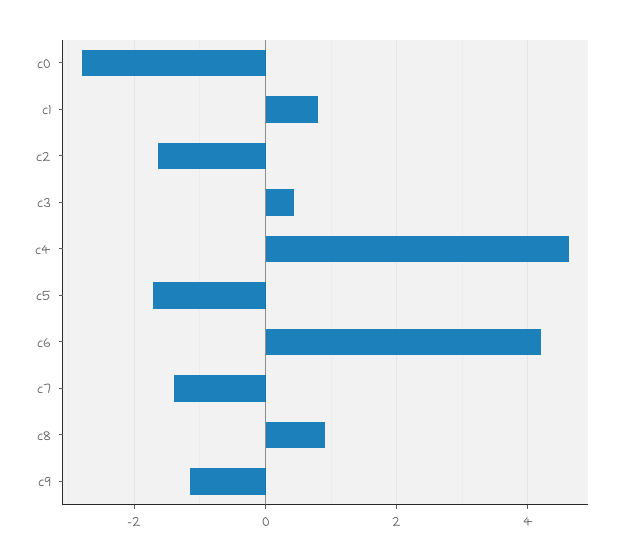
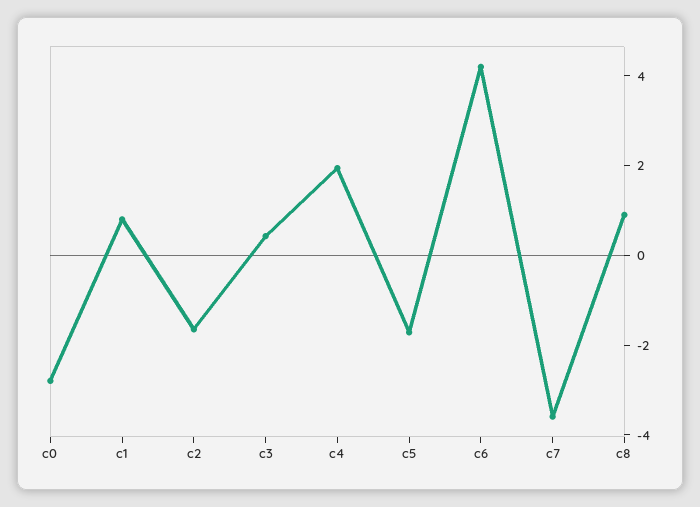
  {
    "c0": -2.8,
    "c1": 0.8,
    "c2": -1.6,
    "c3": 0.4,
-   "c4": 4.6,
+   "c4": 2,
    "c5": -1.8,
    "c6": 4.2,
-   "c7": -1.4,
+   "c7": -3.5,
-   "c8": 1,
+   "c8": 1
-   "c9": -1.2
  }

